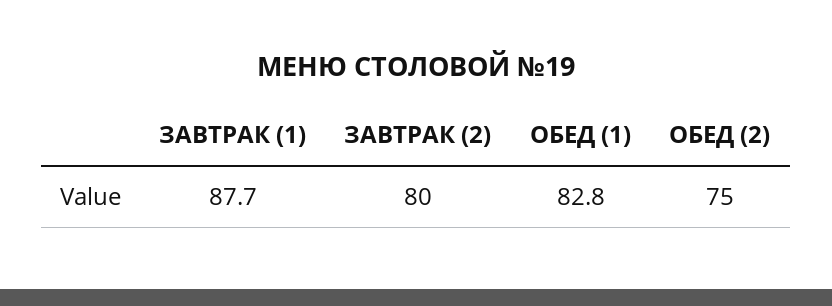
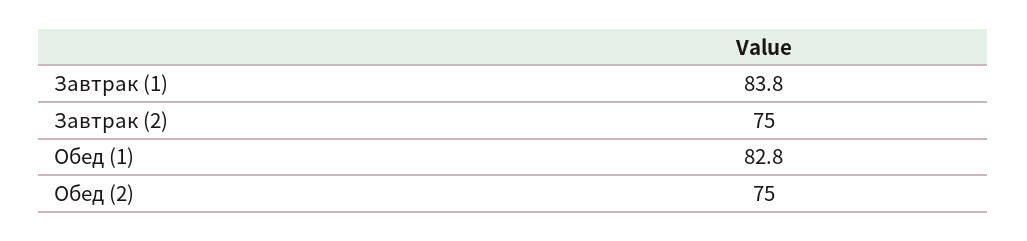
  {
-   "ЗАВТРАК (1)": 87.7,
+   "ЗАВТРАК (1)": 83.8,
-   "ЗАВТРАК (2)": 80,
+   "ЗАВТРАК (2)": 75,
    "ОБЕД (1)": 82.8,
    "ОБЕД (2)": 75
  }

